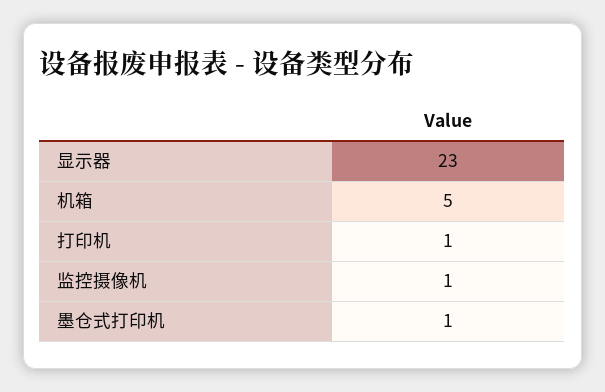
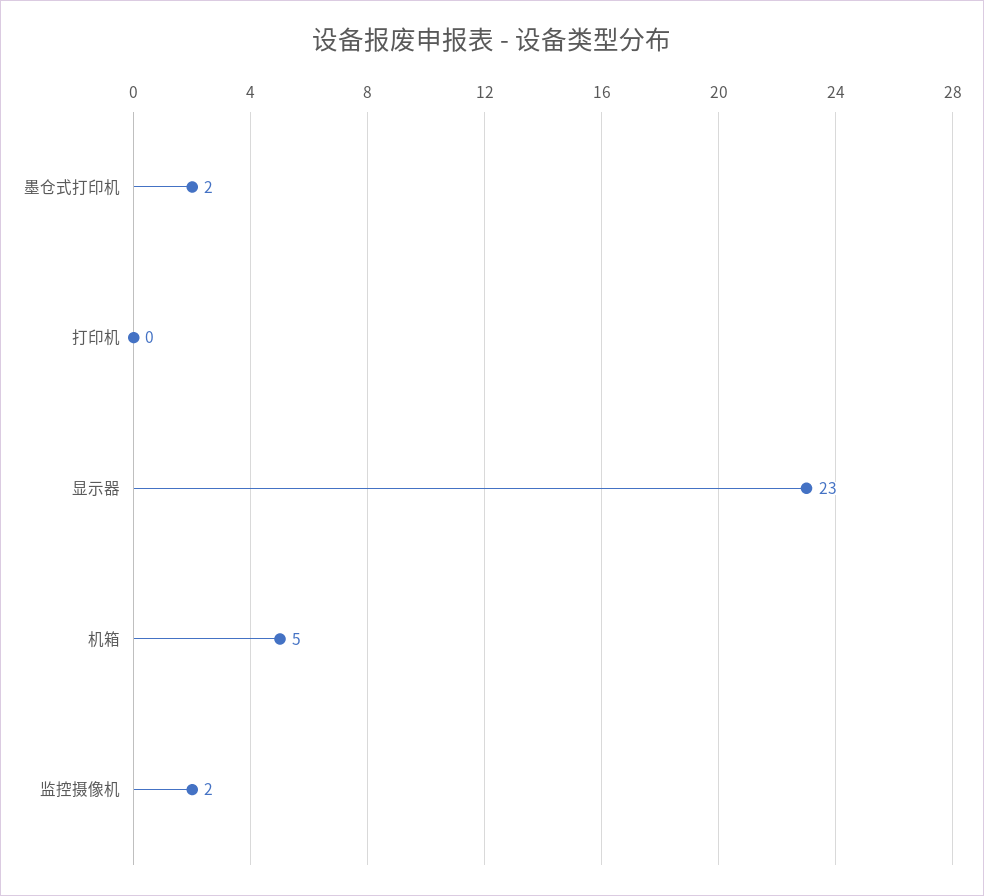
  {
    "显示器": 23,
    "机箱": 5,
-   "打印机": 1,
+   "打印机": 0,
-   "监控摄像机": 1,
+   "监控摄像机": 2,
-   "墨仓式打印机": 1
+   "墨仓式打印机": 2
  }

